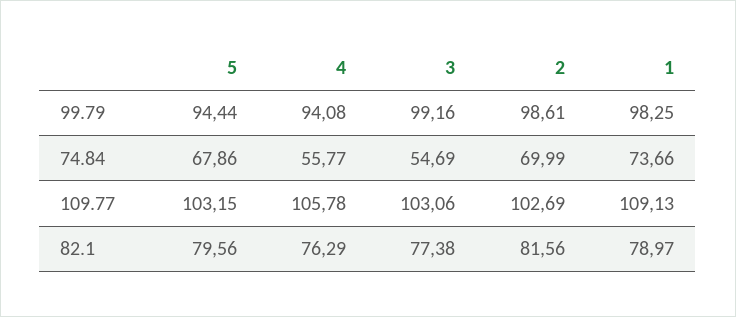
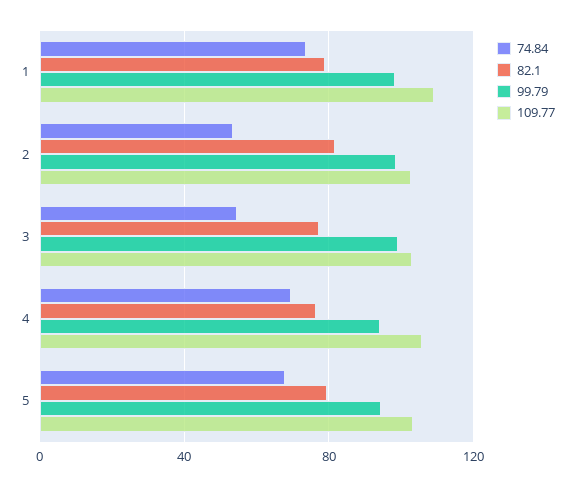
  {
    "99.79": {
      "5": 94.44,
      "4": 94.08,
      "3": 99.16,
      "2": 98.61,
      "1": 98.25
    },
    "74.84": {
      "5": 67.86,
-     "4": 55.77,
+     "4": 70,
      "3": 54.69,
-     "2": 69.99,
+     "2": 55,
      "1": 73.66
    },
    "109.77": {
      "5": 103.15,
      "4": 105.78,
      "3": 103.06,
      "2": 102.69,
      "1": 109.13
    },
    "82.1": {
      "5": 79.56,
      "4": 76.29,
      "3": 77.38,
      "2": 81.56,
      "1": 78.97
    }
  }

